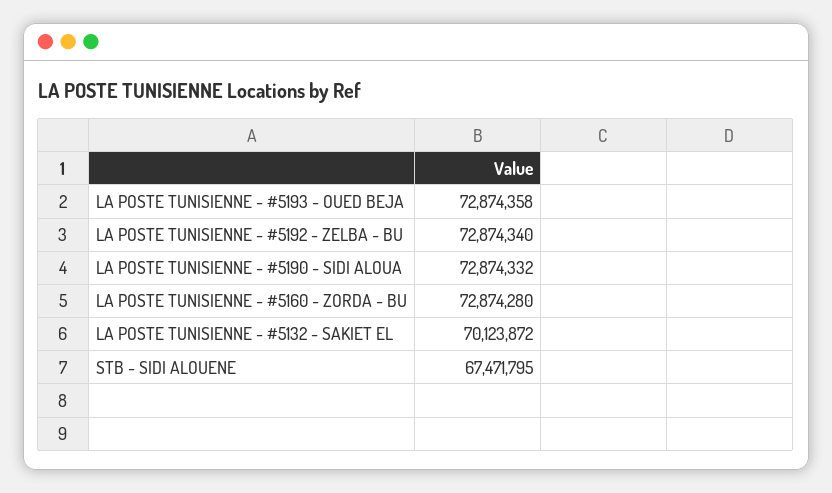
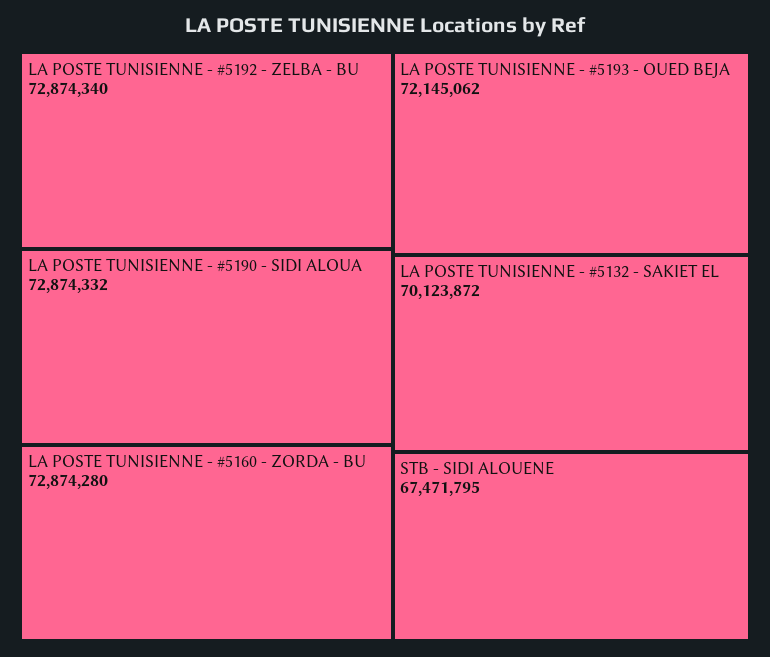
  {
-   "LA POSTE TUNISIENNE - #5193 - OUED BEJA": 72874358,
+   "LA POSTE TUNISIENNE - #5193 - OUED BEJA": 72145062,
    "LA POSTE TUNISIENNE - #5192 - ZELBA - BU": 72874340,
    "LA POSTE TUNISIENNE - #5190 - SIDI ALOUA": 72874332,
    "LA POSTE TUNISIENNE - #5160 - ZORDA - BU": 72874280,
    "LA POSTE TUNISIENNE - #5132 - SAKIET EL": 70123872,
    "STB - SIDI ALOUENE": 67471795
  }

